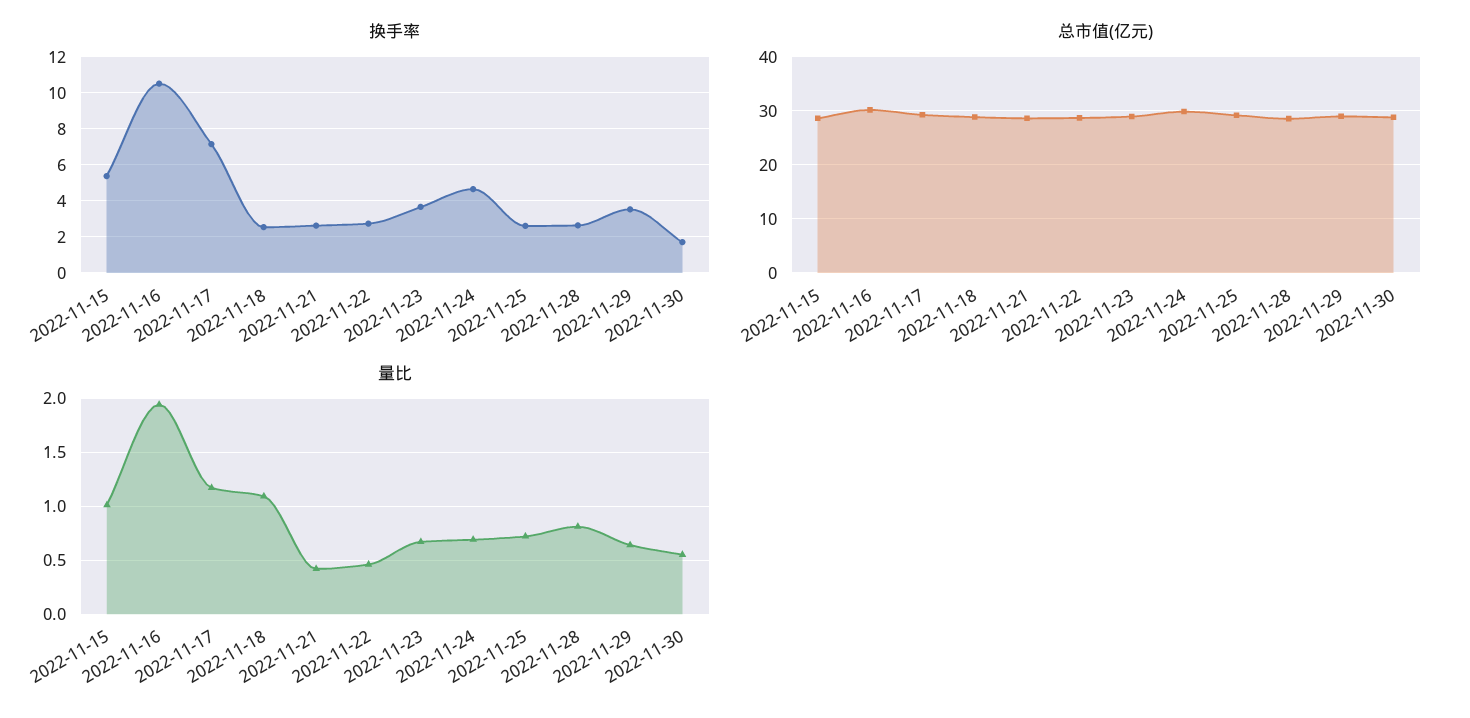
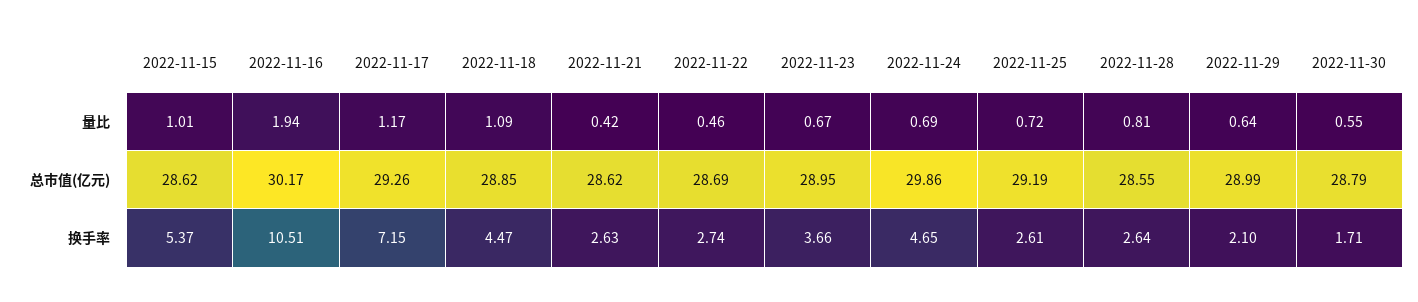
  {
    "换手率": {
      "2022-11-15": 5.37,
      "2022-11-16": 10.51,
      "2022-11-17": 7.15,
-     "2022-11-18": 2.5,
+     "2022-11-18": 4.47,
      "2022-11-21": 2.63,
      "2022-11-22": 2.74,
      "2022-11-23": 3.66,
      "2022-11-24": 4.65,
      "2022-11-25": 2.61,
      "2022-11-28": 2.64,
-     "2022-11-29": 3.5,
+     "2022-11-29": 2.1,
      "2022-11-30": 1.71
    },
    "总市值(亿元)": {
      "2022-11-15": 28.62,
      "2022-11-16": 30.17,
      "2022-11-17": 29.26,
      "2022-11-18": 28.85,
      "2022-11-21": 28.62,
      "2022-11-22": 28.69,
      "2022-11-23": 28.95,
      "2022-11-24": 29.86,
      "2022-11-25": 29.19,
      "2022-11-28": 28.55,
      "2022-11-29": 28.99,
      "2022-11-30": 28.79
    },
    "量比": {
      "2022-11-15": 1.01,
      "2022-11-16": 1.94,
      "2022-11-17": 1.17,
      "2022-11-18": 1.09,
      "2022-11-21": 0.42,
      "2022-11-22": 0.46,
      "2022-11-23": 0.67,
      "2022-11-24": 0.69,
      "2022-11-25": 0.72,
      "2022-11-28": 0.81,
      "2022-11-29": 0.64,
      "2022-11-30": 0.55
    }
  }

